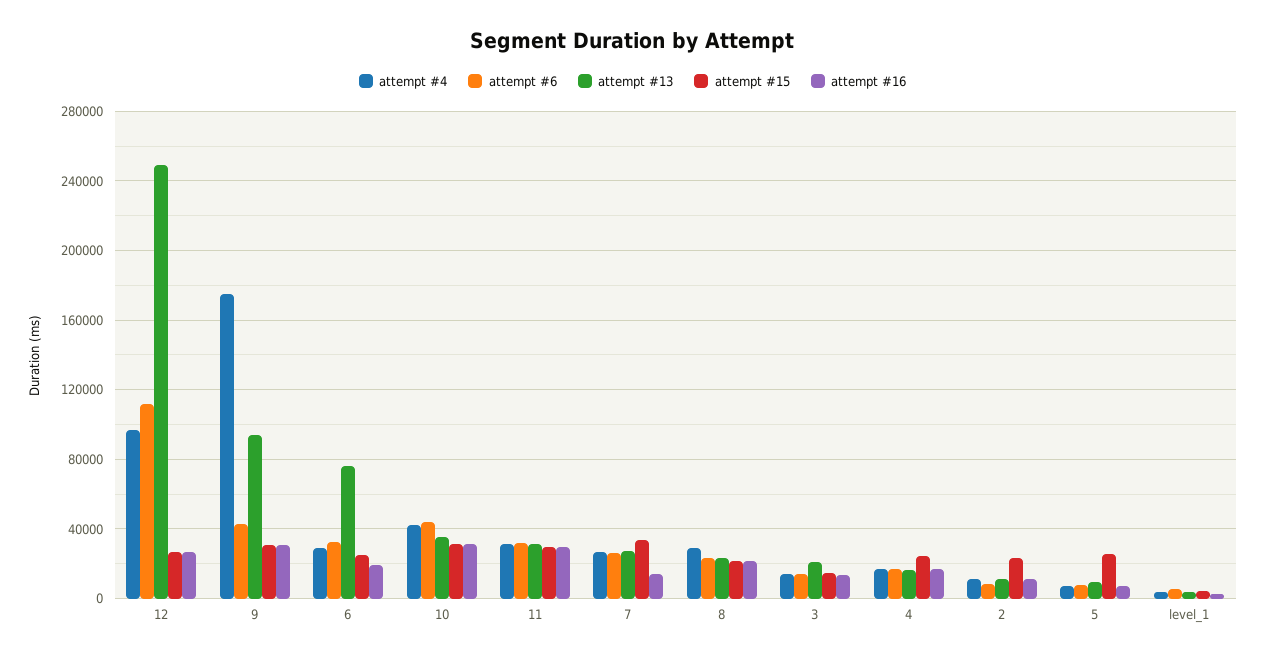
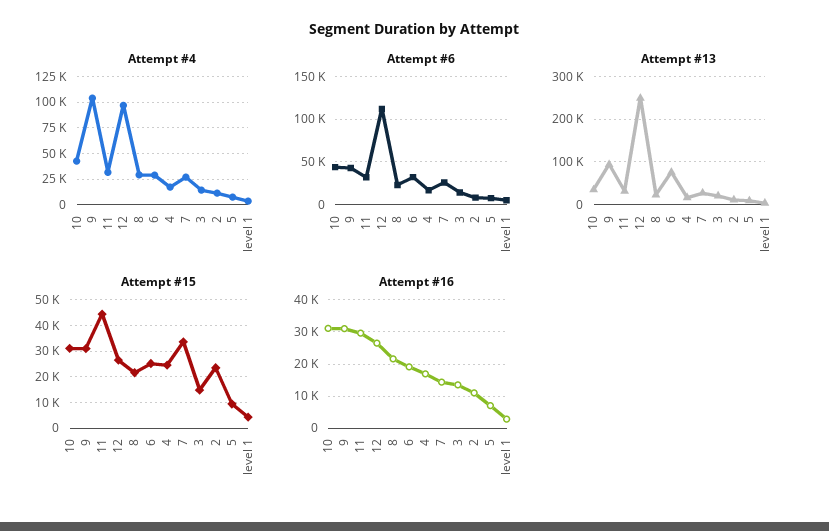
  {
    "attempt #4": {
      "12": 95000,
-     "9": 175000,
+     "9": 100000,
      "6": 30000,
      "10": 40000,
      "11": 30000,
      "7": 25000,
      "8": 30000,
      "3": 15000,
      "4": 15000,
      "2": 10000,
      "5": 5000,
      "level_1": 5000
    },
    "attempt #6": {
      "12": 110000,
      "9": 45000,
      "6": 30000,
      "10": 45000,
      "11": 30000,
      "7": 25000,
      "8": 25000,
      "3": 15000,
      "4": 15000,
      "2": 10000,
      "5": 10000,
      "level_1": 5000
    },
    "attempt #13": {
      "12": 250000,
      "9": 95000,
      "6": 75000,
      "10": 35000,
      "11": 30000,
      "7": 25000,
      "8": 25000,
      "3": 20000,
      "4": 15000,
      "2": 10000,
      "5": 10000,
      "level_1": 5000
    },
    "attempt #15": {
      "12": 27500,
      "9": 30000,
      "6": 25000,
      "10": 30000,
-     "11": 30000,
+     "11": 45000,
      "7": 32500,
      "8": 22500,
      "3": 15000,
      "4": 25000,
      "2": 22500,
-     "5": 25000,
+     "5": 10000,
      "level_1": 5000
    },
    "attempt #16": {
      "12": 26000,
      "9": 32000,
      "6": 20000,
      "10": 32000,
      "11": 30000,
      "7": 14000,
      "8": 22000,
      "3": 14000,
      "4": 16000,
      "2": 12000,
      "5": 8000,
      "level_1": 2000
    }
  }

